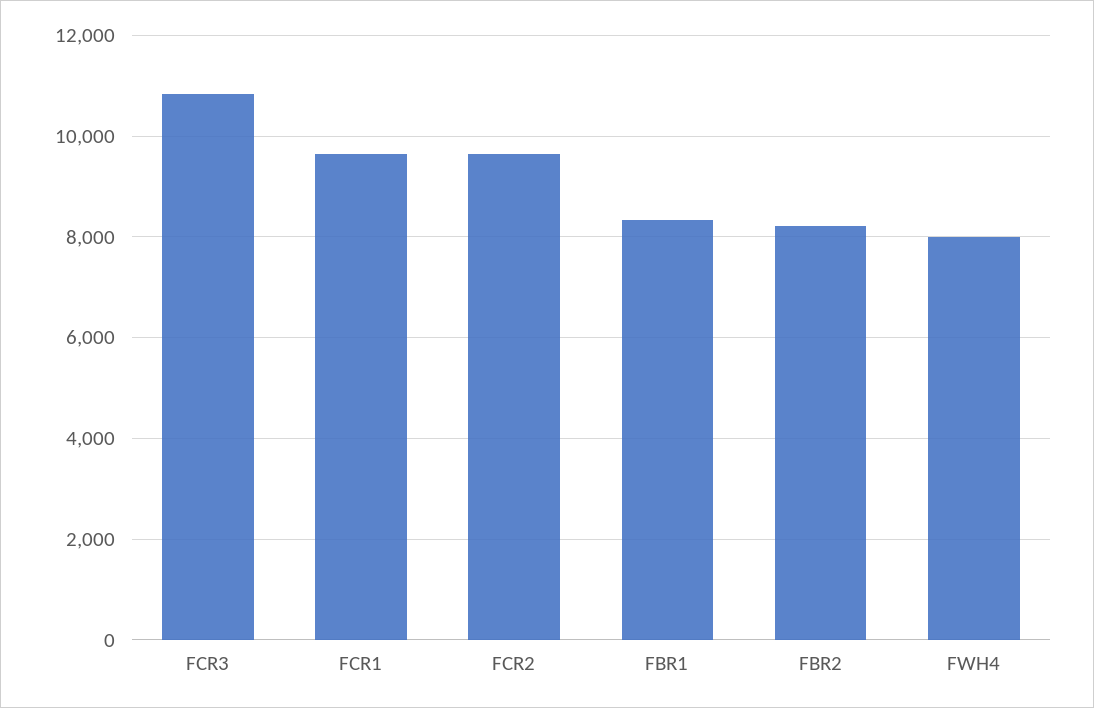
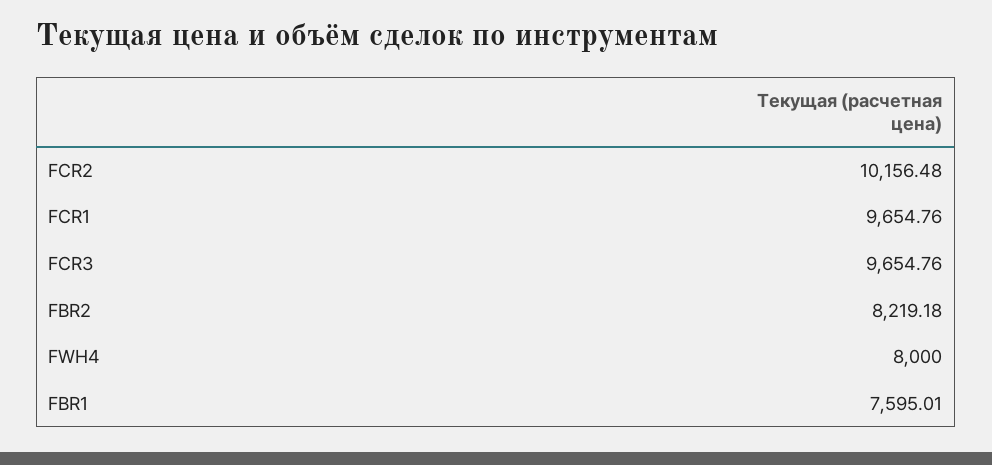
  {
-   "FCR3": 10800,
+   "FCR3": 9654.76,
    "FCR1": 9654.76,
-   "FCR2": 9600,
+   "FCR2": 10156.48,
-   "FBR1": 8400,
+   "FBR1": 7595.01,
    "FBR2": 8219.18,
    "FWH4": 8000
  }

